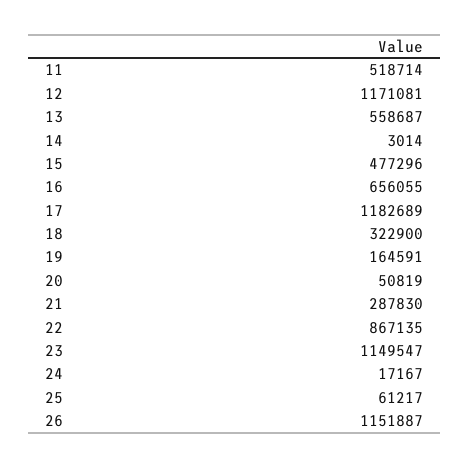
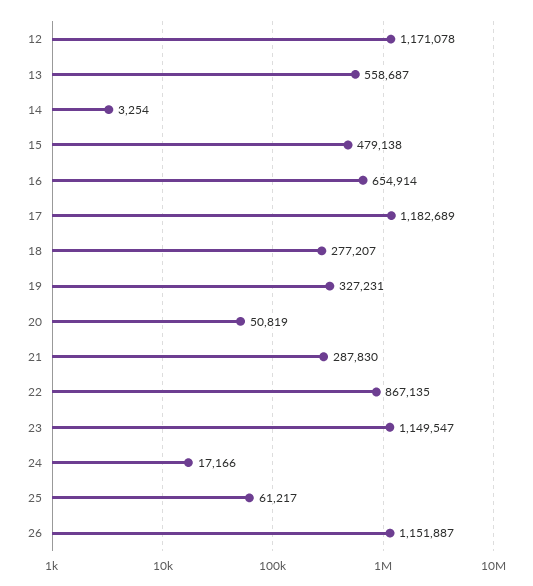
  {
-   "11": 518714,
-   "12": 1171081,
+   "12": 1171078,
    "13": 558687,
-   "14": 3014,
+   "14": 3254,
-   "15": 477296,
+   "15": 479138,
-   "16": 656055,
+   "16": 654914,
    "17": 1182689,
-   "18": 322900,
+   "18": 277207,
-   "19": 164591,
+   "19": 327231,
    "20": 50819,
    "21": 287830,
    "22": 867135,
    "23": 1149547,
-   "24": 17167,
+   "24": 17166,
    "25": 61217,
    "26": 1151887
  }

